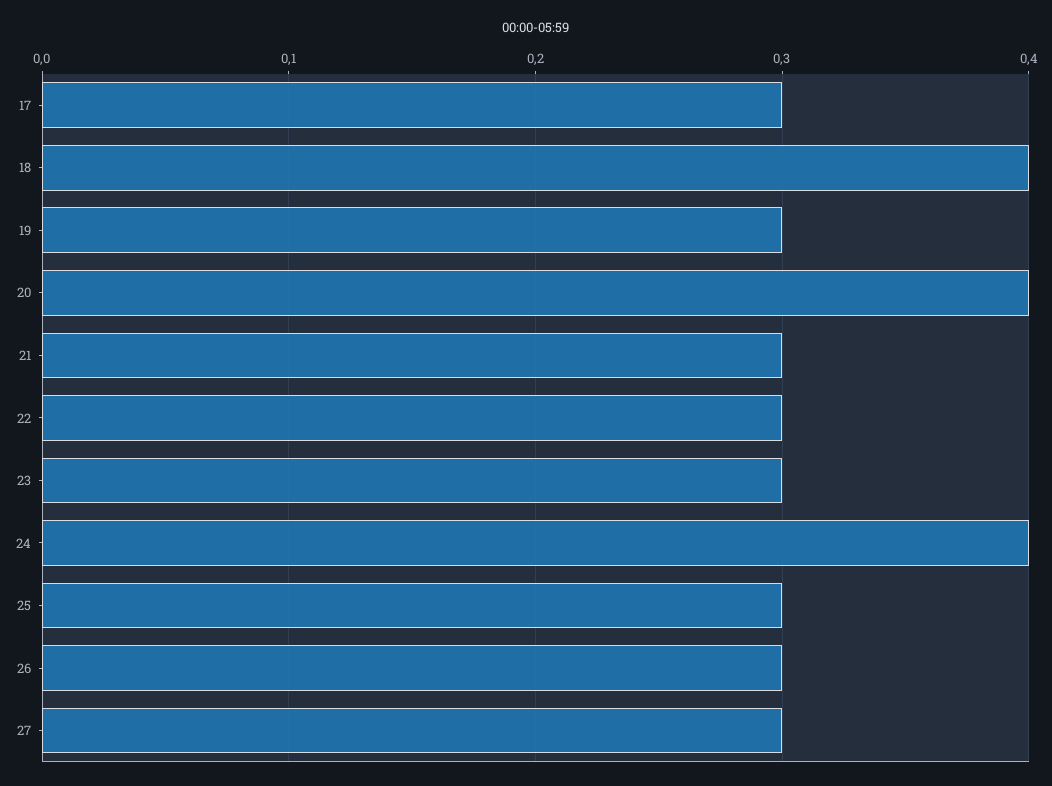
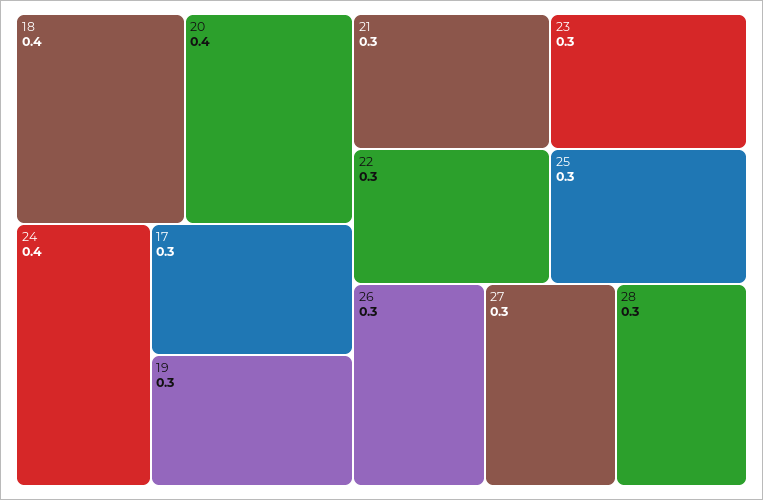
  {
    "17": 0.3,
    "18": 0.4,
    "19": 0.3,
    "20": 0.4,
    "21": 0.3,
    "22": 0.3,
    "23": 0.3,
    "24": 0.4,
    "25": 0.3,
    "26": 0.3,
-   "27": 0.3
+   "27": 0.3,
+   "28": 0.3
  }

